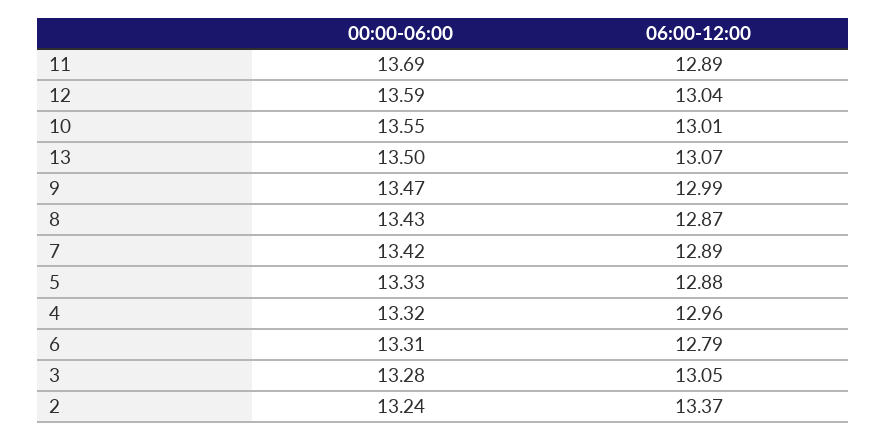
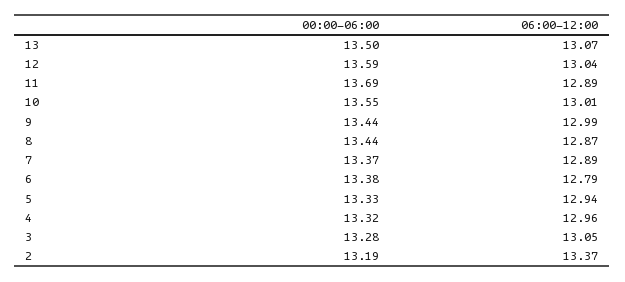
  {
    "00:00-06:00": {
      "11": 13.69,
      "12": 13.59,
      "10": 13.55,
      "13": 13.5,
-     "9": 13.47,
+     "9": 13.44,
-     "8": 13.43,
+     "8": 13.44,
-     "7": 13.42,
+     "7": 13.37,
      "5": 13.33,
      "4": 13.32,
-     "6": 13.31,
+     "6": 13.38,
      "3": 13.28,
-     "2": 13.24
+     "2": 13.19
    },
    "06:00-12:00": {
      "11": 12.89,
      "12": 13.04,
      "10": 13.01,
      "13": 13.07,
      "9": 12.99,
      "8": 12.87,
      "7": 12.89,
-     "5": 12.88,
+     "5": 12.94,
      "4": 12.96,
      "6": 12.79,
      "3": 13.05,
      "2": 13.37
    }
  }

